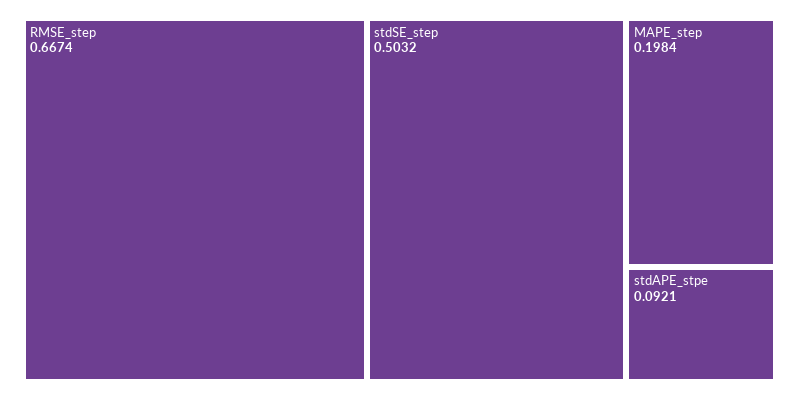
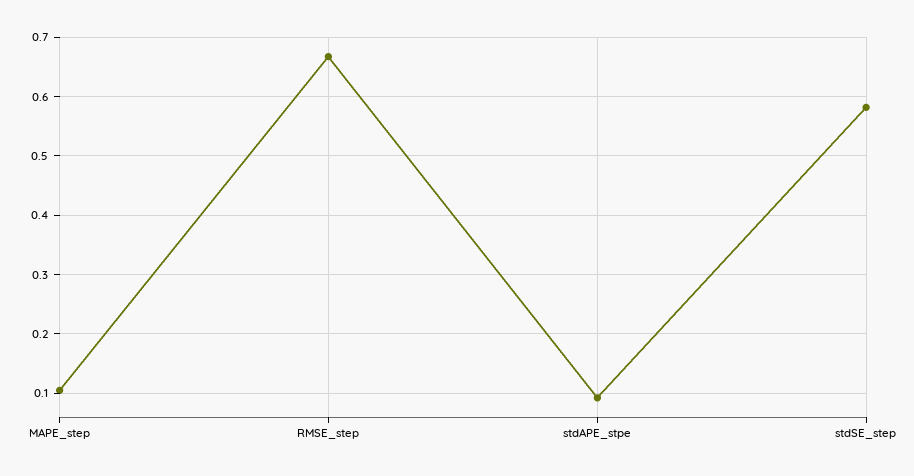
  {
    "RMSE_step": 0.6674,
-   "stdSE_step": 0.5032,
+   "stdSE_step": 0.58,
-   "MAPE_step": 0.1984,
+   "MAPE_step": 0.1,
    "stdAPE_stpe": 0.0921
  }

